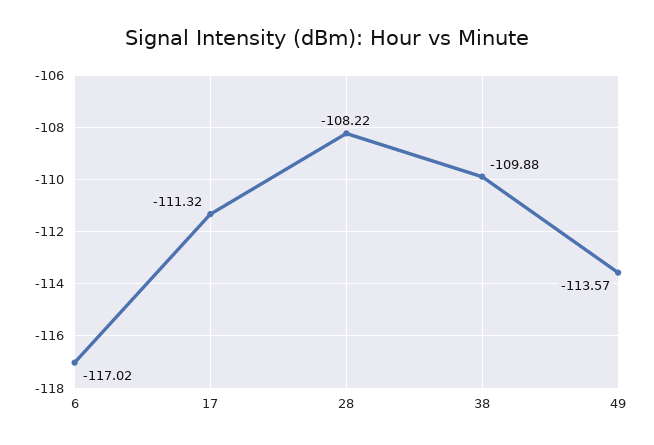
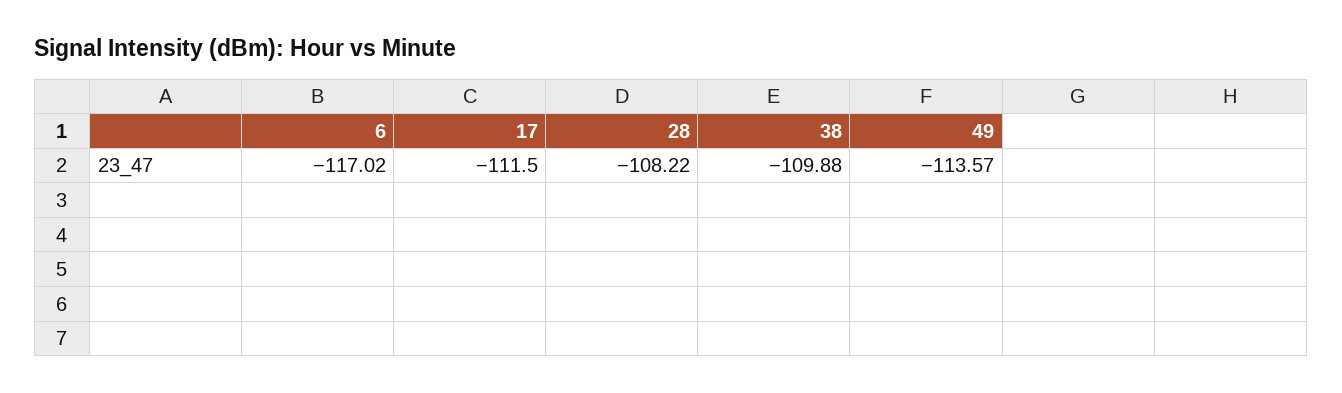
  {
    "6": -117.02,
-   "17": -111.32,
+   "17": -111.5,
    "28": -108.22,
    "38": -109.88,
    "49": -113.57
  }

